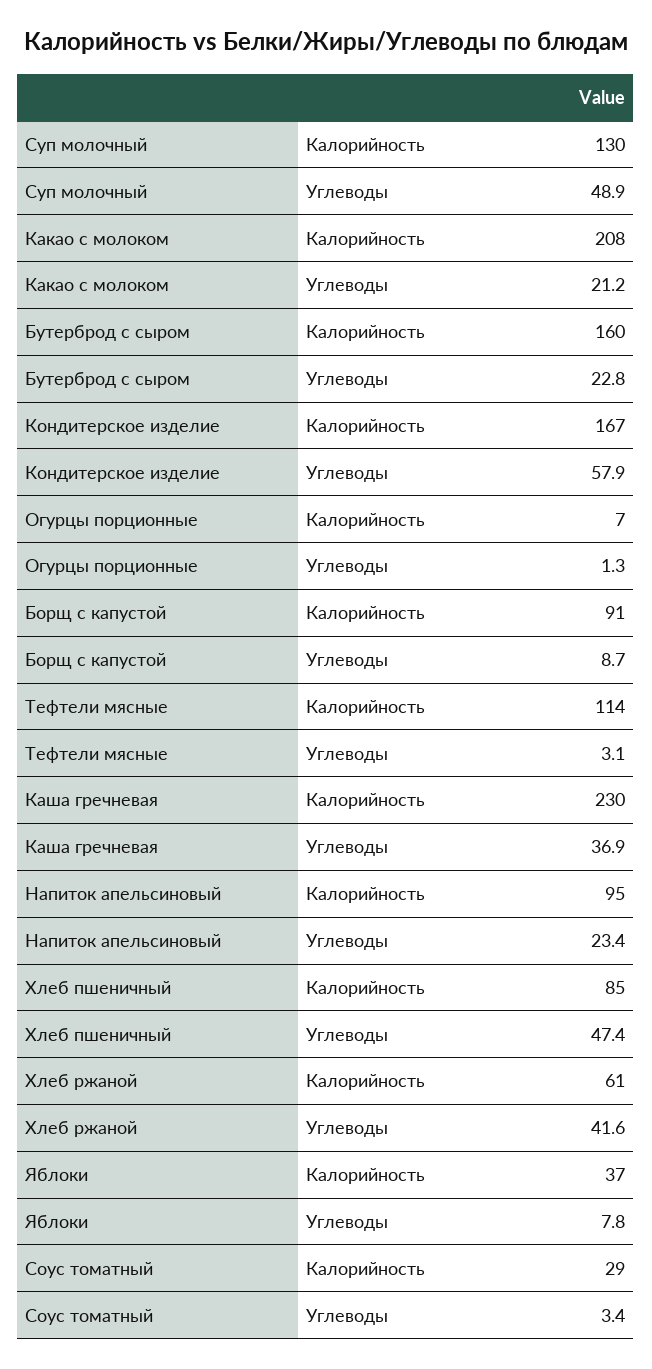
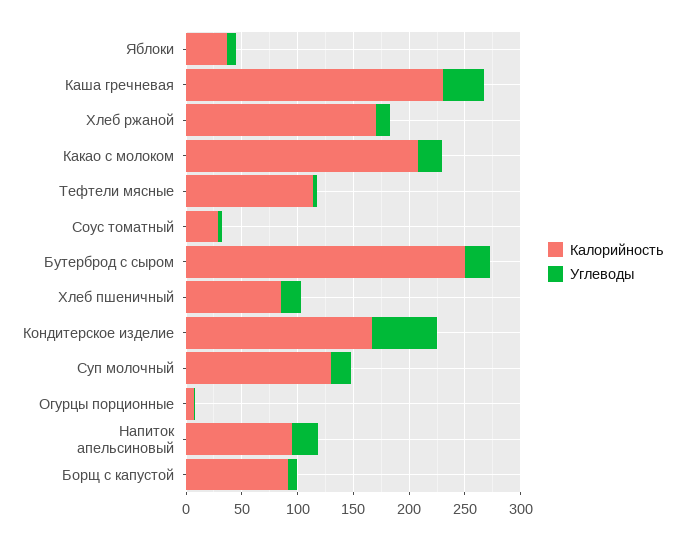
  {
    "Калорийность": {
      "Суп молочный": 130,
      "Какао с молоком": 208,
-     "Бутерброд с сыром": 160,
+     "Бутерброд с сыром": 250,
      "Кондитерское изделие": 167,
      "Огурцы порционные": 7,
      "Борщ с капустой": 91,
      "Тефтели мясные": 114,
      "Каша гречневая": 230,
      "Напиток апельсиновый": 95,
      "Хлеб пшеничный": 85,
-     "Хлеб ржаной": 61,
+     "Хлеб ржаной": 170,
      "Яблоки": 37,
      "Соус томатный": 29
    },
    "Углеводы": {
-     "Суп молочный": 48.9,
+     "Суп молочный": 20,
      "Какао с молоком": 21.2,
      "Бутерброд с сыром": 22.8,
      "Кондитерское изделие": 57.9,
      "Огурцы порционные": 1.3,
      "Борщ с капустой": 8.7,
      "Тефтели мясные": 3.1,
      "Каша гречневая": 36.9,
      "Напиток апельсиновый": 23.4,
-     "Хлеб пшеничный": 47.4,
+     "Хлеб пшеничный": 20,
-     "Хлеб ржаной": 41.6,
+     "Хлеб ржаной": 10,
      "Яблоки": 7.8,
      "Соус томатный": 3.4
    }
  }

